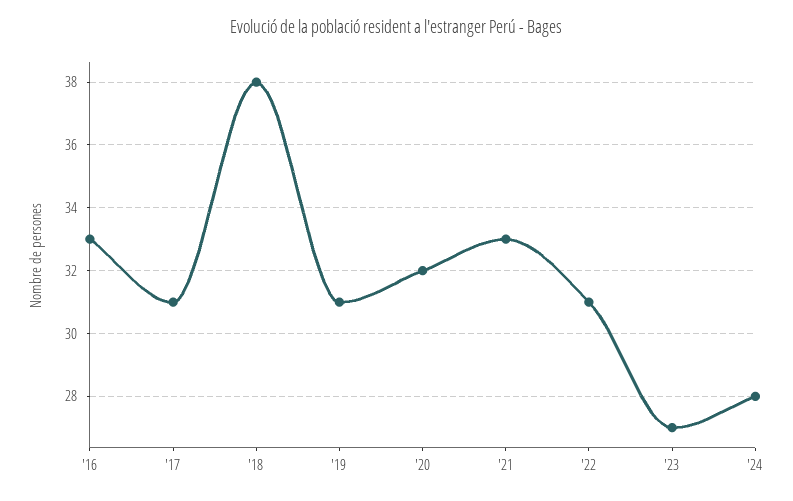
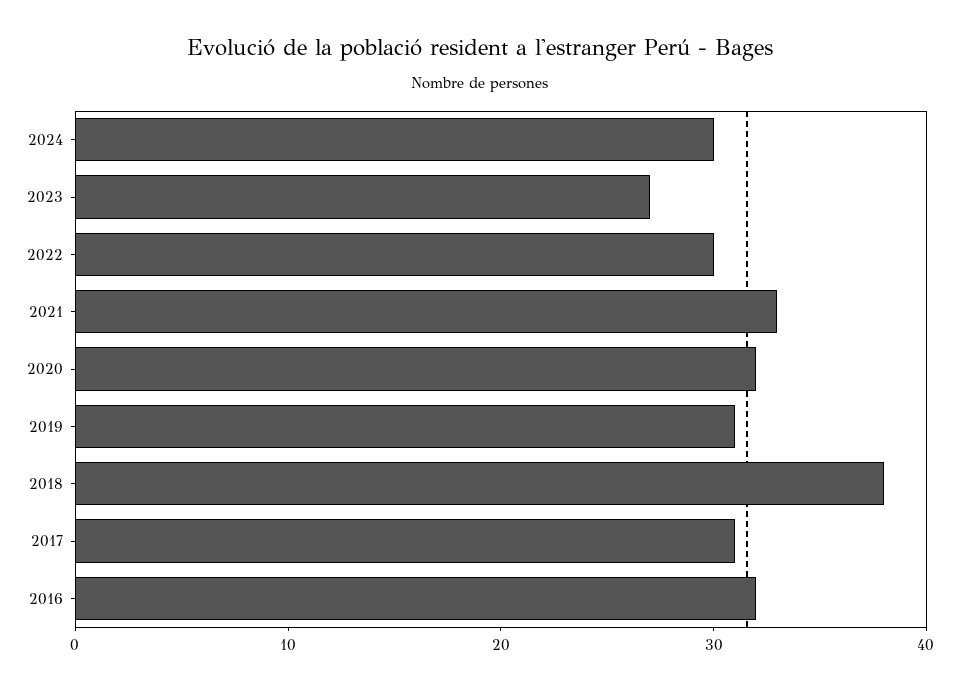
  {
-   "'16": 33,
+   "'16": 32,
    "'17": 31,
    "'18": 38,
    "'19": 31,
    "'20": 32,
    "'21": 33,
-   "'22": 31,
+   "'22": 30,
    "'23": 27,
-   "'24": 28
+   "'24": 30
  }

